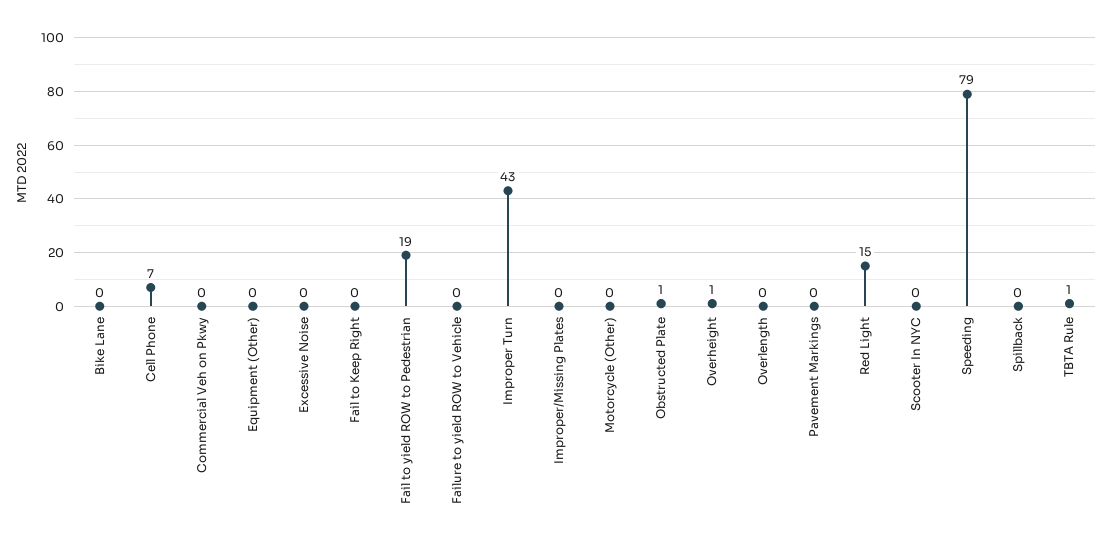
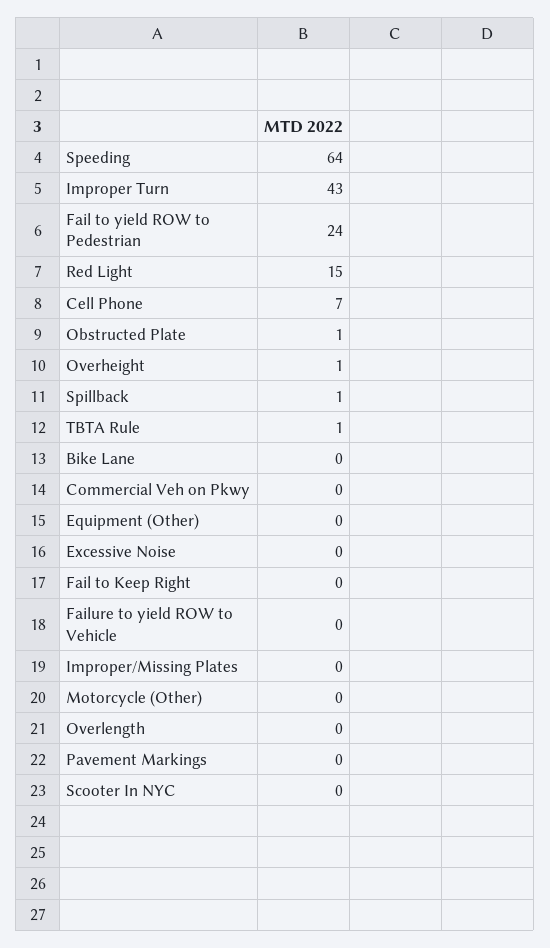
  {
    "Bike Lane": 0,
    "Cell Phone": 7,
    "Commercial Veh on Pkwy": 0,
    "Equipment (Other)": 0,
    "Excessive Noise": 0,
    "Fail to Keep Right": 0,
-   "Fail to yield ROW to Pedestrian": 19,
+   "Fail to yield ROW to Pedestrian": 24,
    "Failure to yield ROW to Vehicle": 0,
    "Improper Turn": 43,
    "Improper/Missing Plates": 0,
    "Motorcycle (Other)": 0,
    "Obstructed Plate": 1,
    "Overheight": 1,
    "Overlength": 0,
    "Pavement Markings": 0,
    "Red Light": 15,
    "Scooter In NYC": 0,
-   "Speeding": 79,
+   "Speeding": 64,
-   "Spillback": 0,
+   "Spillback": 1,
    "TBTA Rule": 1
  }

